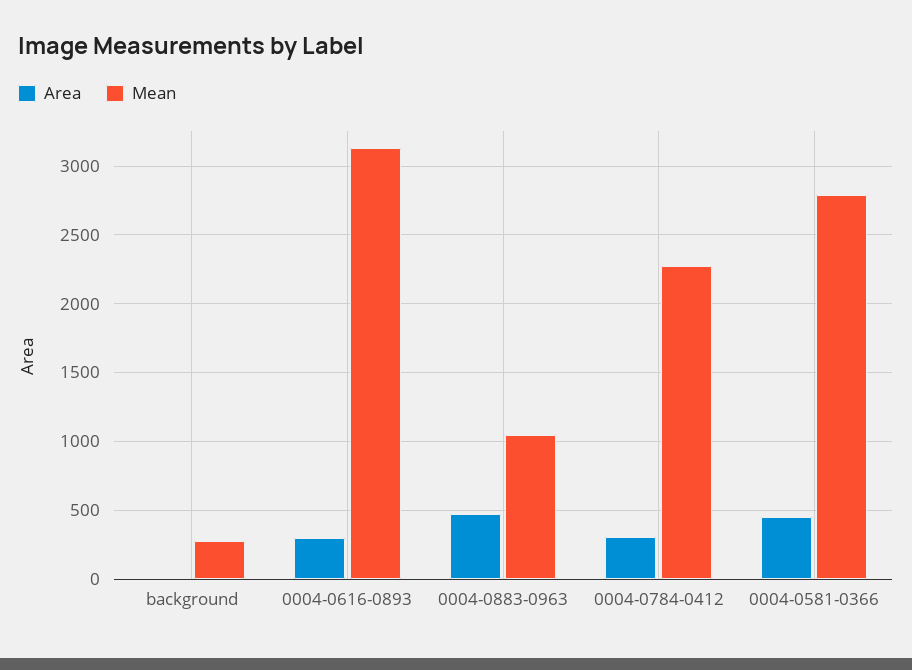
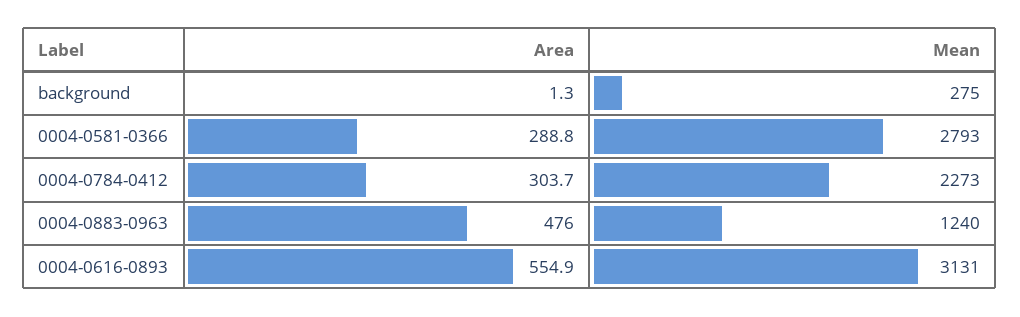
  {
    "Area": {
      "background": 1.3,
-     "0004-0616-0893": 300,
+     "0004-0616-0893": 554.9,
      "0004-0883-0963": 476,
      "0004-0784-0412": 303.7,
-     "0004-0581-0366": 450
+     "0004-0581-0366": 288.8
    },
    "Mean": {
      "background": 275,
      "0004-0616-0893": 3131,
-     "0004-0883-0963": 1050,
+     "0004-0883-0963": 1240,
      "0004-0784-0412": 2273,
      "0004-0581-0366": 2793
    }
  }

